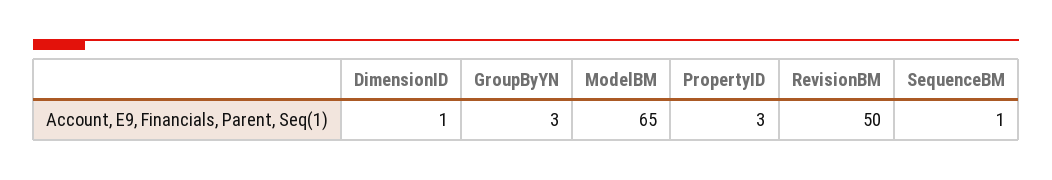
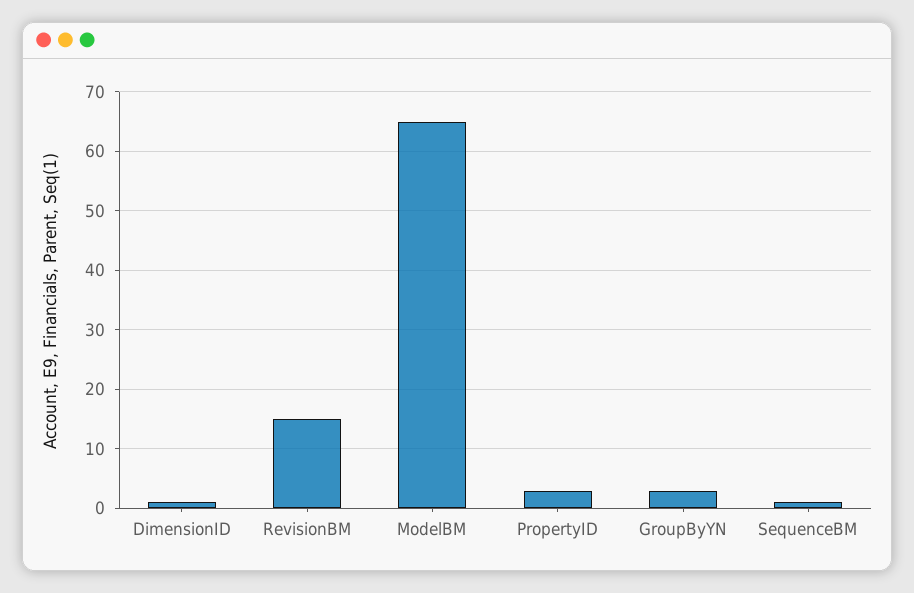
  {
    "DimensionID": 1,
    "GroupByYN": 3,
    "ModelBM": 65,
    "PropertyID": 3,
-   "RevisionBM": 50,
+   "RevisionBM": 15,
    "SequenceBM": 1
  }

